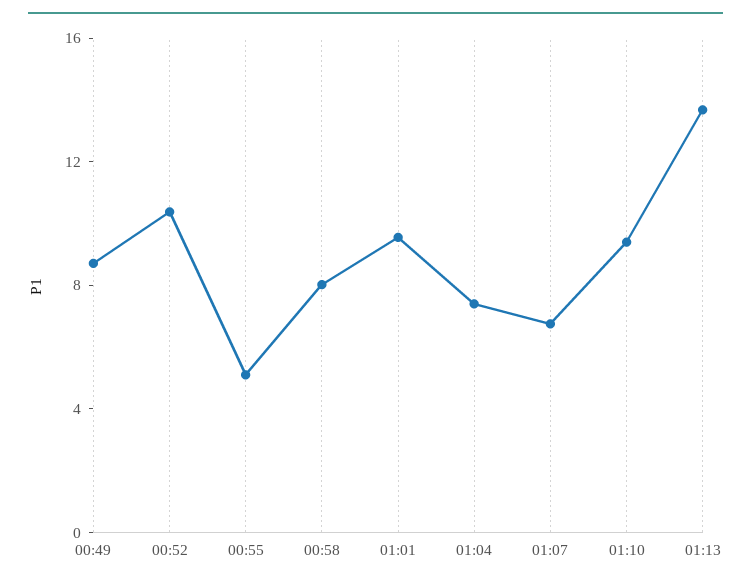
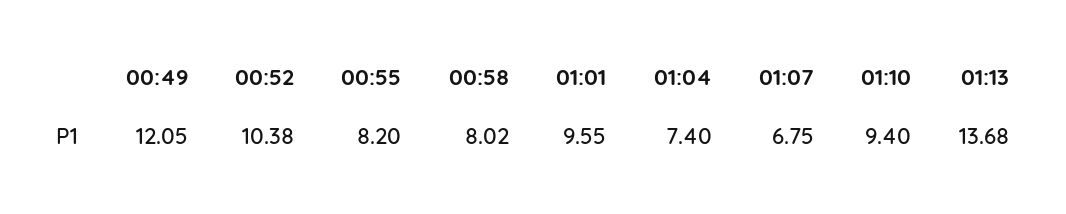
  {
-   "00:49": 9,
+   "00:49": 12.05,
    "00:52": 10.38,
-   "00:55": 5,
+   "00:55": 8.2,
    "00:58": 8.02,
    "01:01": 9.55,
    "01:04": 7.4,
    "01:07": 6.75,
    "01:10": 9.4,
    "01:13": 13.68
  }

